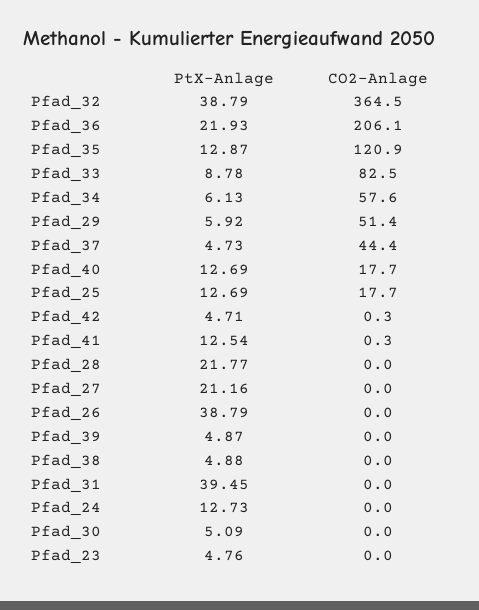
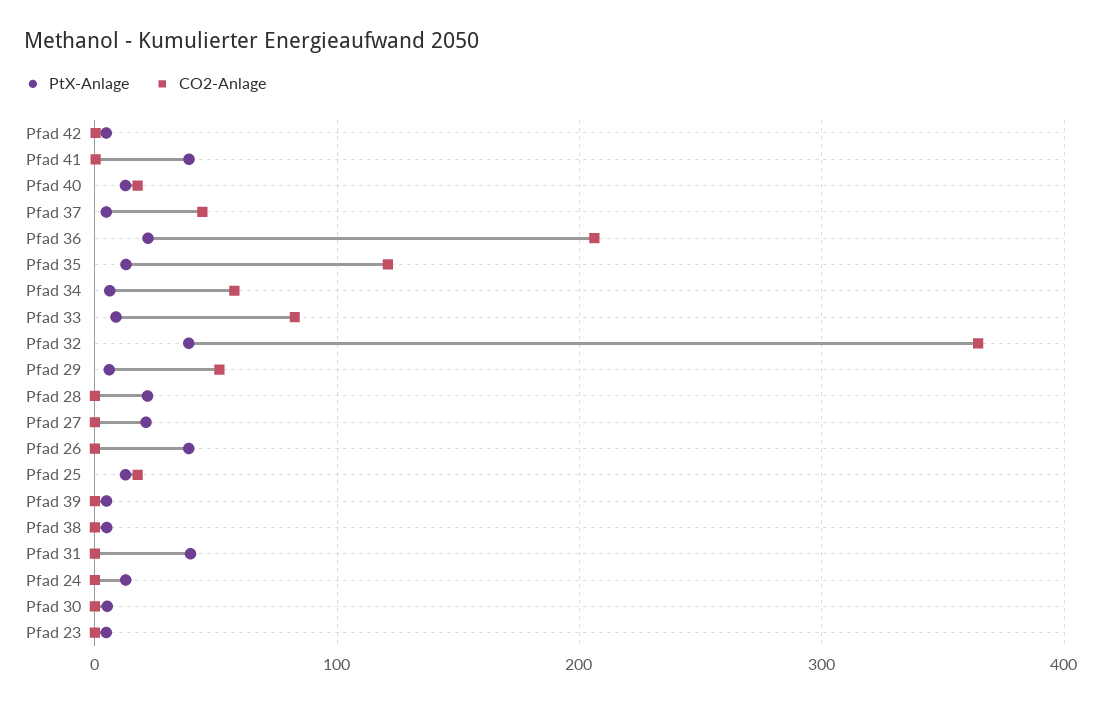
  {
    "PtX-Anlage": {
      "Pfad_32": 38.79,
      "Pfad_36": 21.93,
      "Pfad_35": 12.87,
      "Pfad_33": 8.78,
      "Pfad_34": 6.13,
      "Pfad_29": 5.92,
      "Pfad_37": 4.73,
      "Pfad_40": 12.69,
      "Pfad_25": 12.69,
      "Pfad_42": 4.71,
-     "Pfad_41": 12.54,
+     "Pfad_41": 40,
      "Pfad_28": 21.77,
      "Pfad_27": 21.16,
      "Pfad_26": 38.79,
      "Pfad_39": 4.87,
      "Pfad_38": 4.88,
      "Pfad_31": 39.45,
      "Pfad_24": 12.73,
      "Pfad_30": 5.09,
      "Pfad_23": 4.76
    },
    "CO2-Anlage": {
      "Pfad_32": 364.5,
      "Pfad_36": 206.1,
      "Pfad_35": 120.9,
      "Pfad_33": 82.5,
      "Pfad_34": 57.6,
      "Pfad_29": 51.4,
      "Pfad_37": 44.4,
      "Pfad_40": 17.7,
      "Pfad_25": 17.7,
      "Pfad_42": 0.3,
      "Pfad_41": 0.3,
      "Pfad_28": 0,
      "Pfad_27": 0,
      "Pfad_26": 0,
      "Pfad_39": 0,
      "Pfad_38": 0,
      "Pfad_31": 0,
      "Pfad_24": 0,
      "Pfad_30": 0,
      "Pfad_23": 0
    }
  }

